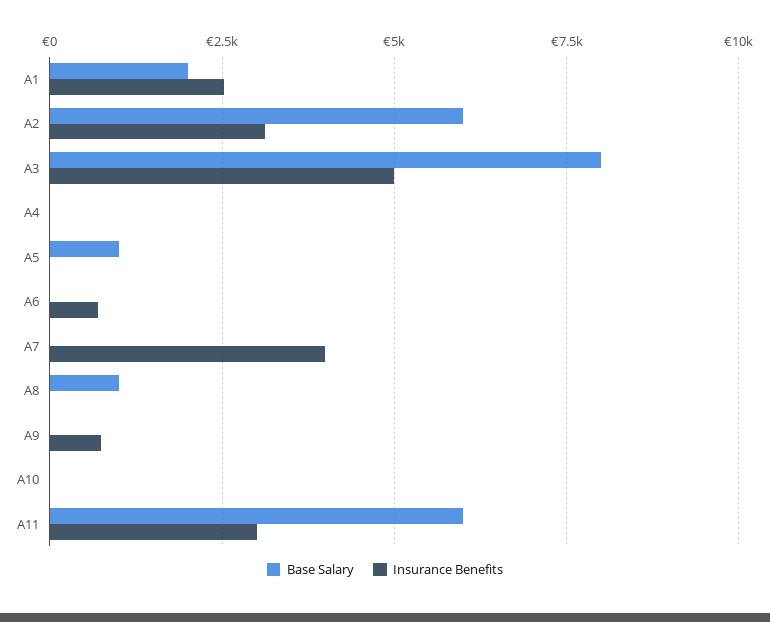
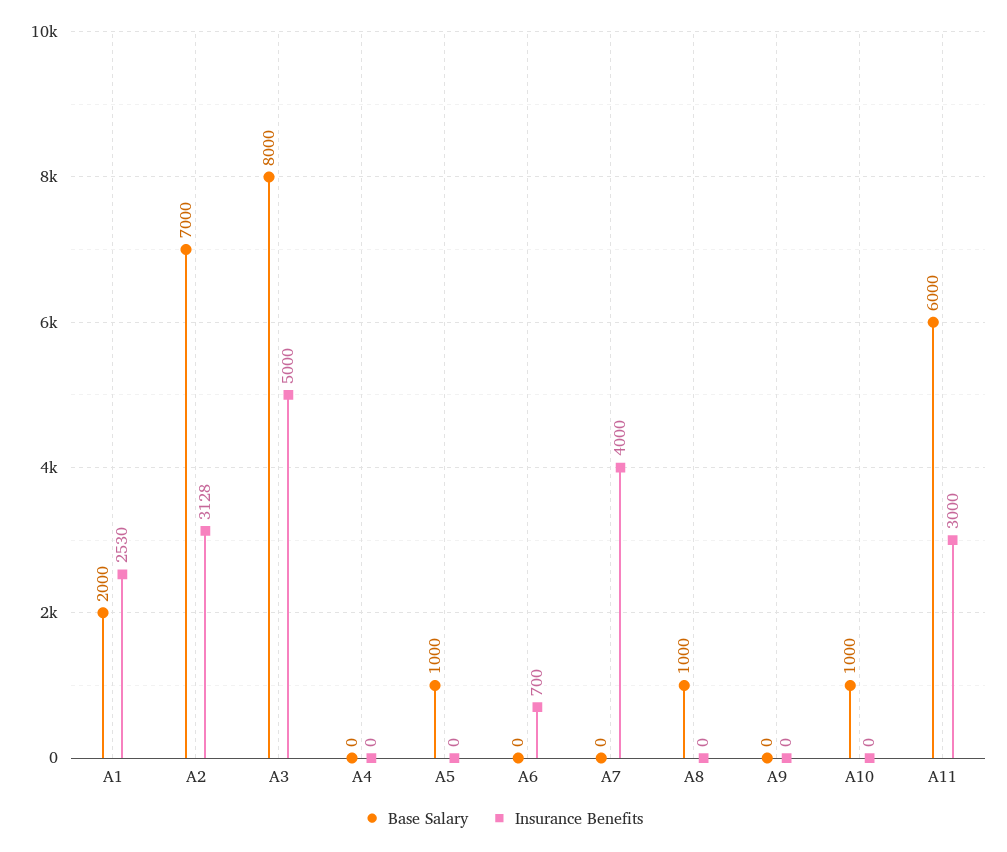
  {
    "Base Salary": {
      "A1": 2000,
-     "A2": 6000,
+     "A2": 7000,
      "A3": 8000,
      "A4": 0,
      "A5": 1000,
      "A6": 0,
      "A7": 0,
      "A8": 1000,
      "A9": 0,
-     "A10": 0,
+     "A10": 1000,
      "A11": 6000
    },
    "Insurance Benefits": {
      "A1": 2530,
      "A2": 3128,
      "A3": 5000,
      "A4": 0,
      "A5": 0,
      "A6": 700,
      "A7": 4000,
      "A8": 0,
-     "A9": 750,
+     "A9": 0,
      "A10": 0,
      "A11": 3000
    }
  }

